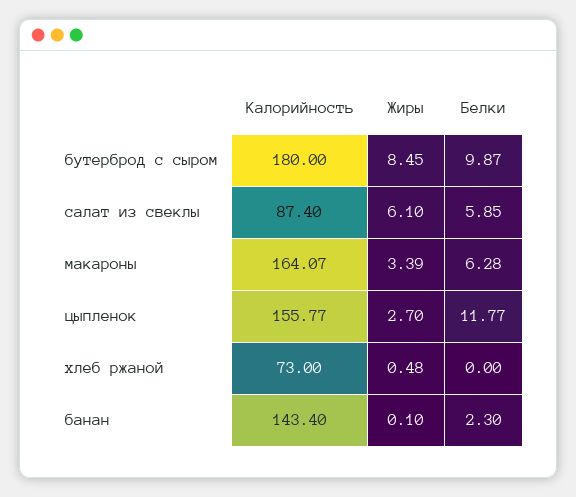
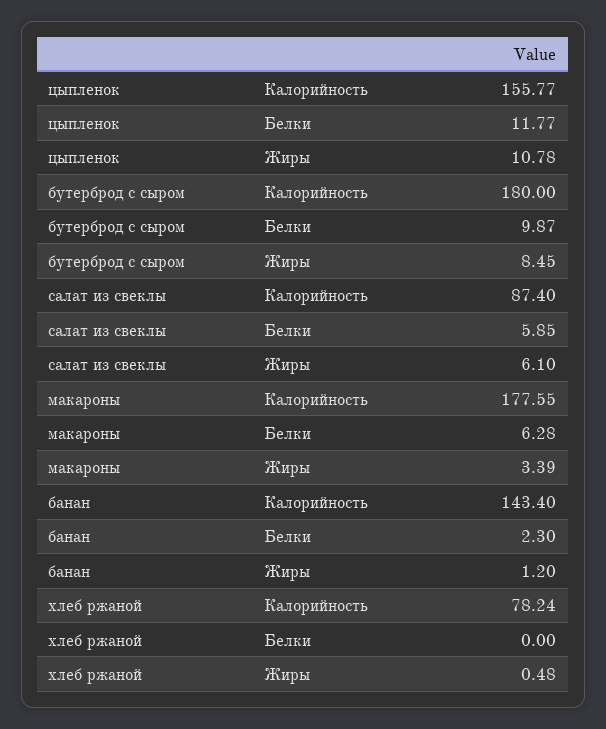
  {
    "Калорийность": {
      "бутерброд с сыром": 180,
      "салат из свеклы": 87.4,
-     "макароны": 164.07,
+     "макароны": 177.55,
      "цыпленок": 155.77,
-     "хлеб ржаной": 73,
+     "хлеб ржаной": 78.24,
      "банан": 143.4
    },
    "Жиры": {
      "бутерброд с сыром": 8.45,
      "салат из свеклы": 6.1,
      "макароны": 3.39,
-     "цыпленок": 2.7,
+     "цыпленок": 10.78,
      "хлеб ржаной": 0.48,
-     "банан": 0.1
+     "банан": 1.2
    },
    "Белки": {
      "бутерброд с сыром": 9.87,
      "салат из свеклы": 5.85,
      "макароны": 6.28,
      "цыпленок": 11.77,
      "хлеб ржаной": 0,
      "банан": 2.3
    }
  }

